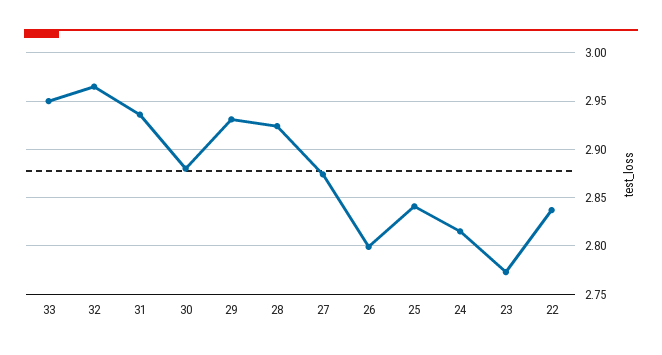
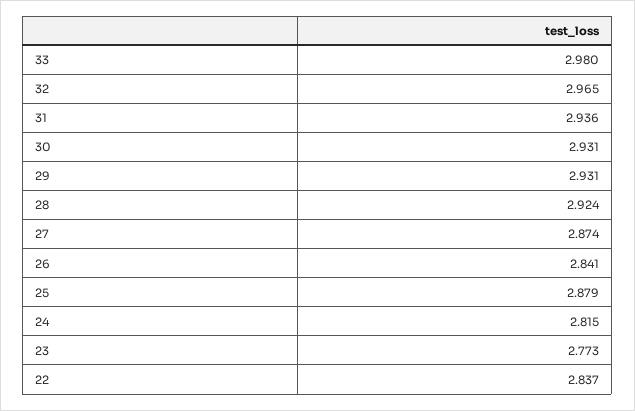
  {
-   "33": 2.95,
+   "33": 2.98,
    "32": 2.965,
    "31": 2.936,
-   "30": 2.88,
+   "30": 2.931,
    "29": 2.931,
    "28": 2.924,
    "27": 2.874,
-   "26": 2.8,
+   "26": 2.841,
-   "25": 2.84,
+   "25": 2.879,
    "24": 2.815,
    "23": 2.773,
    "22": 2.837
  }

